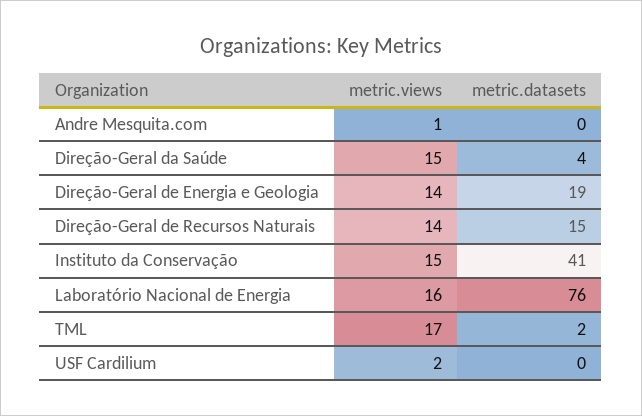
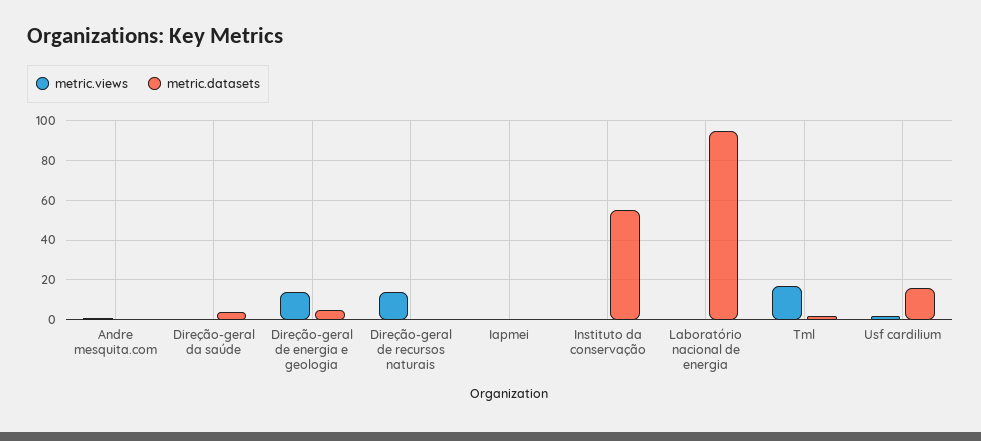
  {
    "metric.views": {
      "Andre Mesquita.com": 1,
-     "Direção-Geral da Saúde": 15,
+     "Direção-Geral da Saúde": 0,
      "Direção-Geral de Energia e Geologia": 14,
      "Direção-Geral de Recursos Naturais": 14,
-     "Instituto da Conservação": 15,
+     "Instituto da Conservação": 0,
-     "Laboratório Nacional de Energia": 16,
+     "Laboratório Nacional de Energia": 0,
      "TML": 17,
-     "USF Cardilium": 2
+     "USF Cardilium": 2,
+     "Iapmei": 0
    },
    "metric.datasets": {
      "Andre Mesquita.com": 0,
      "Direção-Geral da Saúde": 4,
-     "Direção-Geral de Energia e Geologia": 19,
+     "Direção-Geral de Energia e Geologia": 5,
-     "Direção-Geral de Recursos Naturais": 15,
+     "Direção-Geral de Recursos Naturais": 0,
-     "Instituto da Conservação": 41,
+     "Instituto da Conservação": 55,
-     "Laboratório Nacional de Energia": 76,
+     "Laboratório Nacional de Energia": 95,
      "TML": 2,
-     "USF Cardilium": 0
+     "USF Cardilium": 15,
+     "Iapmei": 0
    }
  }

